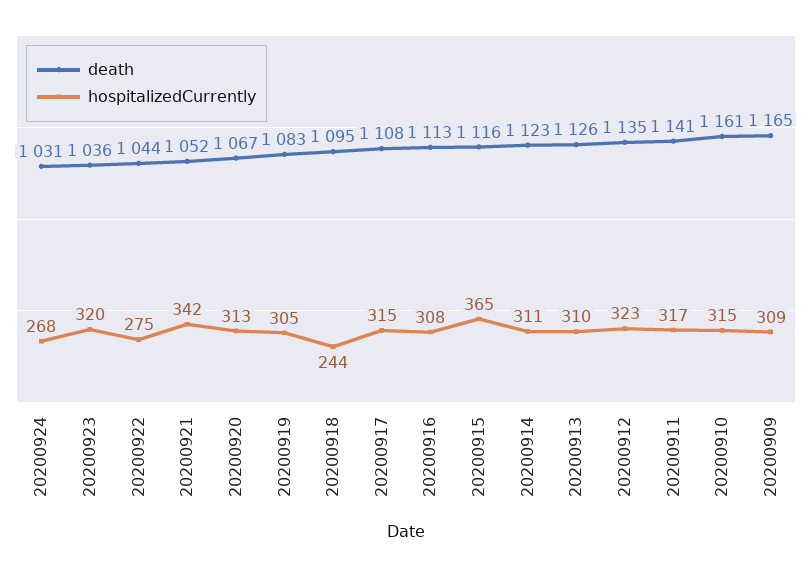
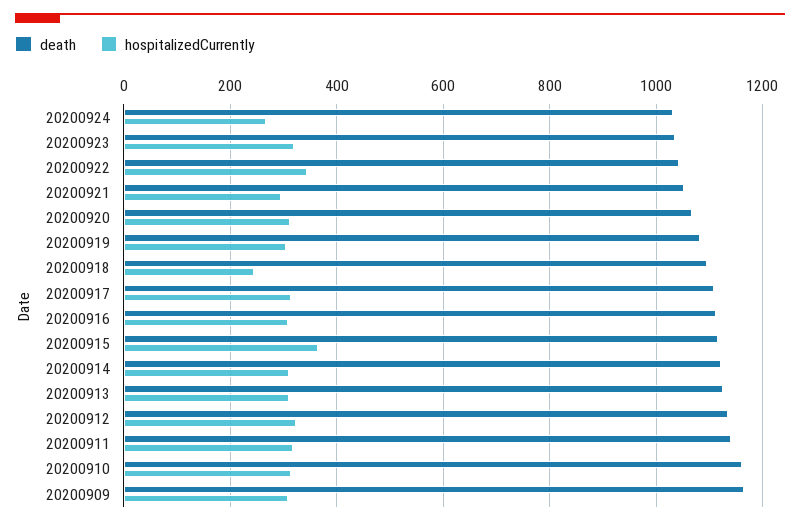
  {
    "death": {
      "20200924": 1031,
      "20200923": 1036,
      "20200922": 1044,
      "20200921": 1052,
      "20200920": 1067,
      "20200919": 1083,
      "20200918": 1095,
      "20200917": 1108,
      "20200916": 1113,
      "20200915": 1116,
      "20200914": 1123,
      "20200913": 1126,
      "20200912": 1135,
      "20200911": 1141,
      "20200910": 1161,
      "20200909": 1165
    },
    "hospitalizedCurrently": {
      "20200924": 268,
      "20200923": 320,
-     "20200922": 275,
+     "20200922": 340,
-     "20200921": 342,
+     "20200921": 300,
      "20200920": 313,
      "20200919": 305,
      "20200918": 244,
      "20200917": 315,
      "20200916": 308,
      "20200915": 365,
      "20200914": 311,
      "20200913": 310,
      "20200912": 323,
      "20200911": 317,
      "20200910": 315,
      "20200909": 309
    }
  }

